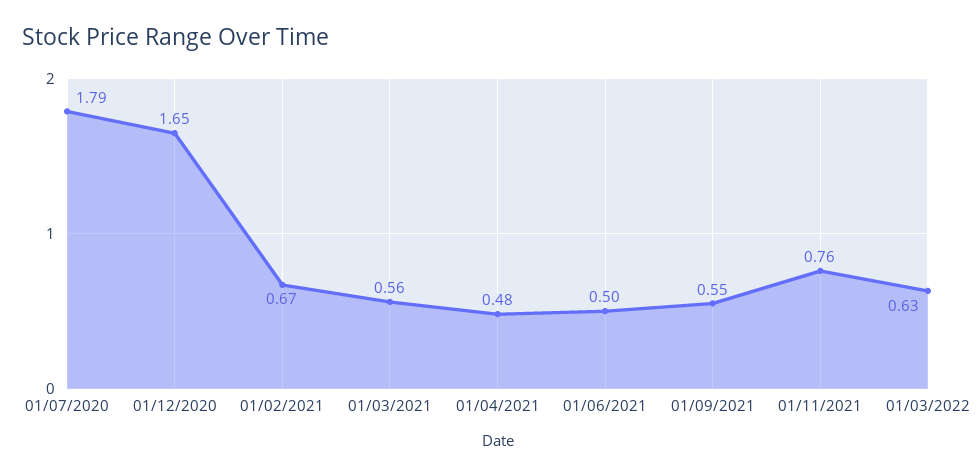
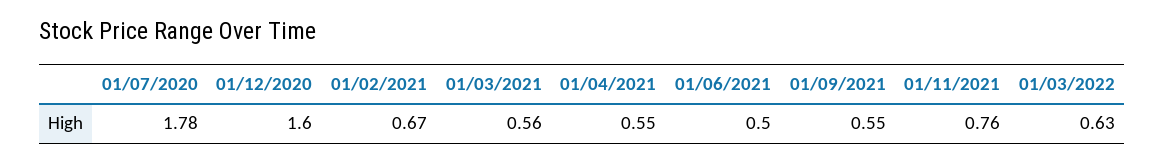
  {
-   "01/07/2020": 1.79,
+   "01/07/2020": 1.78,
-   "01/12/2020": 1.65,
+   "01/12/2020": 1.6,
    "01/02/2021": 0.67,
    "01/03/2021": 0.56,
-   "01/04/2021": 0.48,
+   "01/04/2021": 0.55,
    "01/06/2021": 0.5,
    "01/09/2021": 0.55,
    "01/11/2021": 0.76,
    "01/03/2022": 0.63
  }

